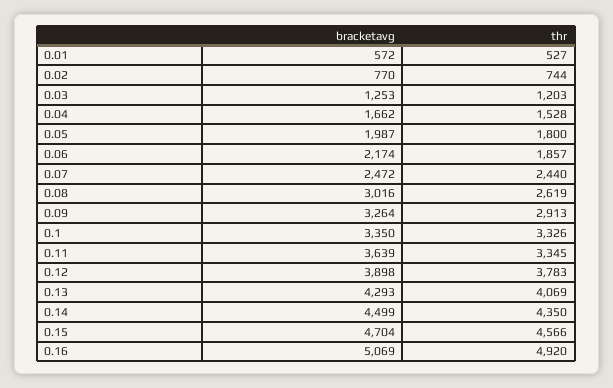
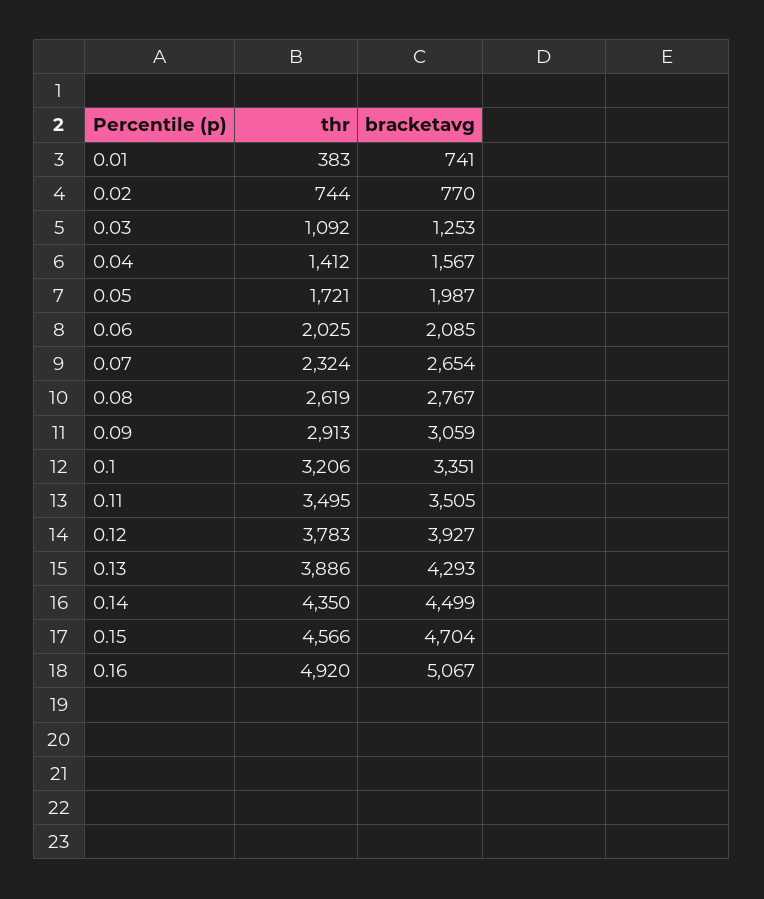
  {
    "bracketavg": {
-     "0.01": 572,
+     "0.01": 741,
      "0.02": 770,
      "0.03": 1253,
-     "0.04": 1662,
+     "0.04": 1567,
      "0.05": 1987,
-     "0.06": 2174,
+     "0.06": 2085,
-     "0.07": 2472,
+     "0.07": 2654,
-     "0.08": 3016,
+     "0.08": 2767,
-     "0.09": 3264,
+     "0.09": 3059,
-     "0.1": 3350,
+     "0.1": 3351,
-     "0.11": 3639,
+     "0.11": 3505,
-     "0.12": 3898,
+     "0.12": 3927,
      "0.13": 4293,
      "0.14": 4499,
      "0.15": 4704,
-     "0.16": 5069
+     "0.16": 5067
    },
    "thr": {
-     "0.01": 527,
+     "0.01": 383,
      "0.02": 744,
-     "0.03": 1203,
+     "0.03": 1092,
-     "0.04": 1528,
+     "0.04": 1412,
-     "0.05": 1800,
+     "0.05": 1721,
-     "0.06": 1857,
+     "0.06": 2025,
-     "0.07": 2440,
+     "0.07": 2324,
      "0.08": 2619,
      "0.09": 2913,
-     "0.1": 3326,
+     "0.1": 3206,
-     "0.11": 3345,
+     "0.11": 3495,
      "0.12": 3783,
-     "0.13": 4069,
+     "0.13": 3886,
      "0.14": 4350,
      "0.15": 4566,
      "0.16": 4920
    }
  }

